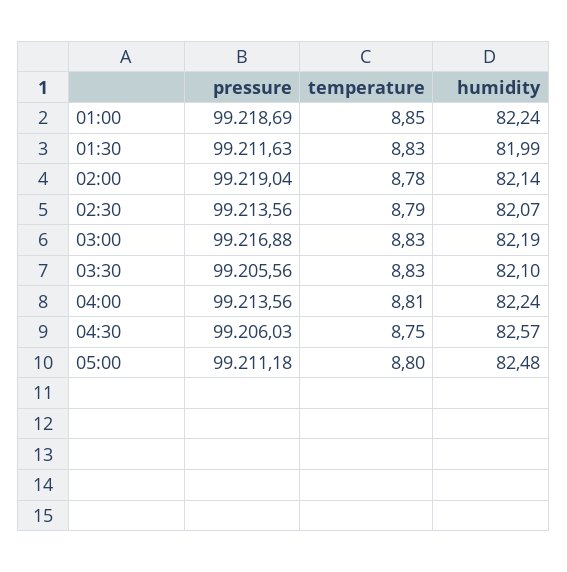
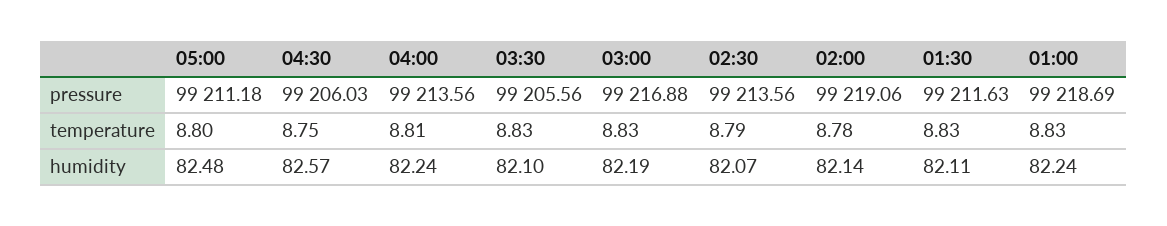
  {
    "pressure": {
      "01:00": 99218.69,
      "01:30": 99211.63,
-     "02:00": 99219.04,
+     "02:00": 99219.06,
      "02:30": 99213.56,
      "03:00": 99216.88,
      "03:30": 99205.56,
      "04:00": 99213.56,
      "04:30": 99206.03,
      "05:00": 99211.18
    },
    "temperature": {
-     "01:00": 8.85,
+     "01:00": 8.83,
      "01:30": 8.83,
      "02:00": 8.78,
      "02:30": 8.79,
      "03:00": 8.83,
      "03:30": 8.83,
      "04:00": 8.81,
      "04:30": 8.75,
      "05:00": 8.8
    },
    "humidity": {
      "01:00": 82.24,
-     "01:30": 81.99,
+     "01:30": 82.11,
      "02:00": 82.14,
      "02:30": 82.07,
      "03:00": 82.19,
      "03:30": 82.1,
      "04:00": 82.24,
      "04:30": 82.57,
      "05:00": 82.48
    }
  }

